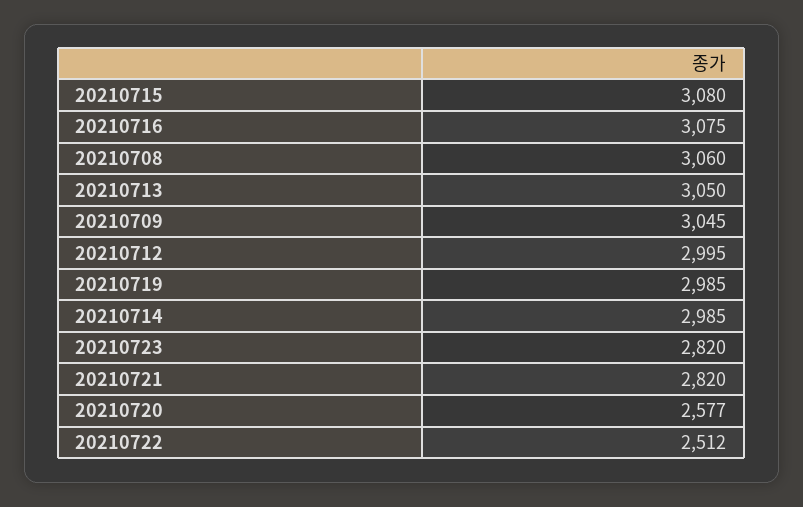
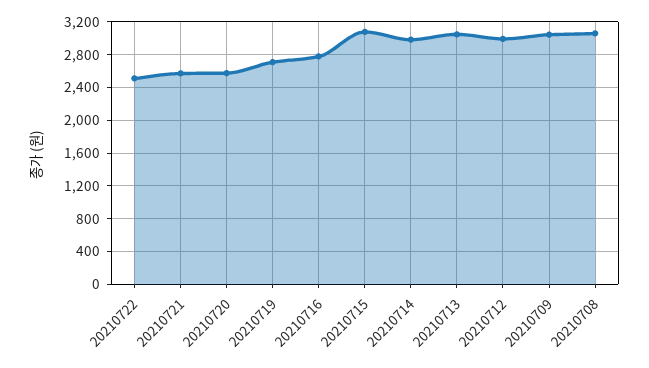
  {
    "20210715": 3080,
-   "20210716": 3075,
+   "20210716": 2800,
    "20210708": 3060,
    "20210713": 3050,
    "20210709": 3045,
    "20210712": 2995,
-   "20210719": 2985,
+   "20210719": 2700,
    "20210714": 2985,
-   "20210723": 2820,
-   "20210721": 2820,
+   "20210721": 2600,
    "20210720": 2577,
    "20210722": 2512
  }

